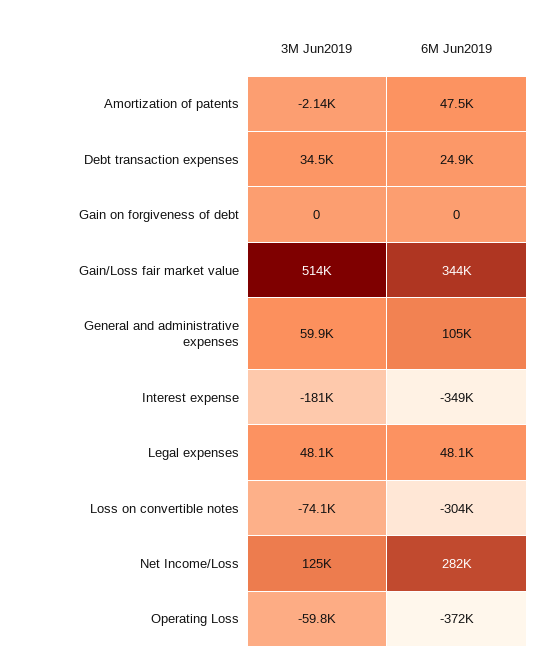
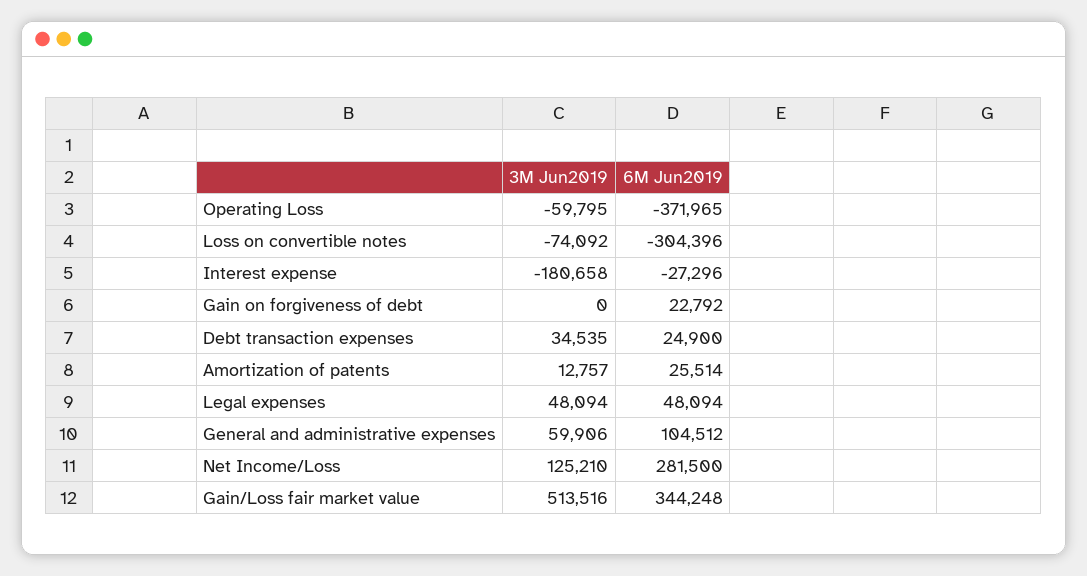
  {
    "3M Jun2019": {
-     "Amortization of patents": -2140,
+     "Amortization of patents": 12757,
      "Debt transaction expenses": 34535,
      "Gain on forgiveness of debt": 0,
      "Gain/Loss fair market value": 513516,
      "General and administrative expenses": 59906,
      "Interest expense": -180658,
      "Legal expenses": 48094,
      "Loss on convertible notes": -74092,
      "Net Income/Loss": 125210,
      "Operating Loss": -59795
    },
    "6M Jun2019": {
-     "Amortization of patents": 47500,
+     "Amortization of patents": 25514,
      "Debt transaction expenses": 24900,
-     "Gain on forgiveness of debt": 0,
+     "Gain on forgiveness of debt": 22792,
      "Gain/Loss fair market value": 344248,
      "General and administrative expenses": 104512,
-     "Interest expense": -349000,
+     "Interest expense": -27296,
      "Legal expenses": 48094,
      "Loss on convertible notes": -304396,
      "Net Income/Loss": 281500,
      "Operating Loss": -371965
    }
  }

